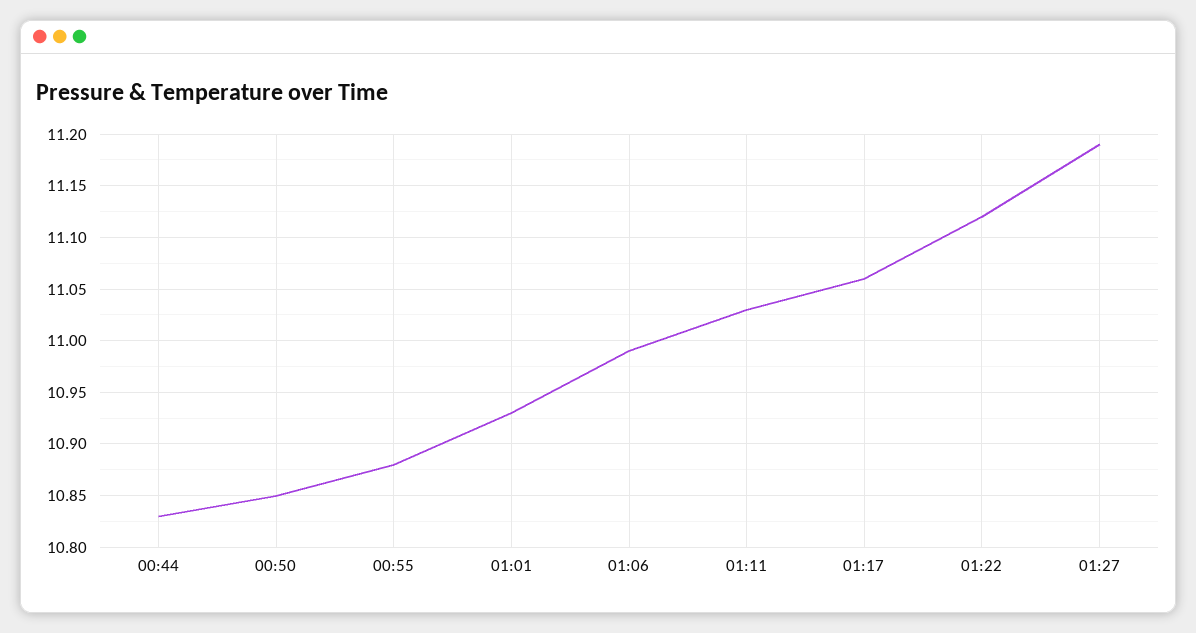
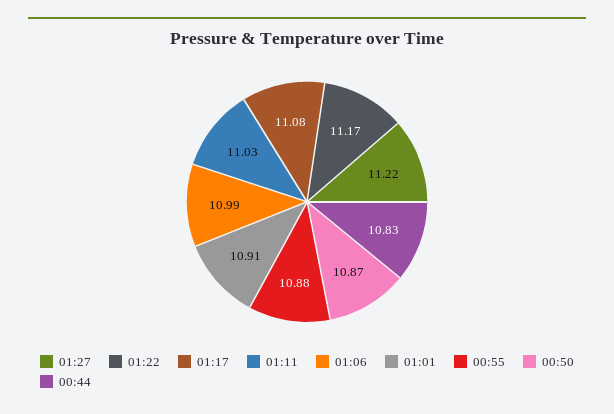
  {
    "00:44": 10.83,
-   "00:50": 10.85,
+   "00:50": 10.87,
    "00:55": 10.88,
-   "01:01": 10.93,
+   "01:01": 10.91,
    "01:06": 10.99,
    "01:11": 11.03,
-   "01:17": 11.06,
+   "01:17": 11.08,
-   "01:22": 11.12,
+   "01:22": 11.17,
-   "01:27": 11.19
+   "01:27": 11.22
  }

